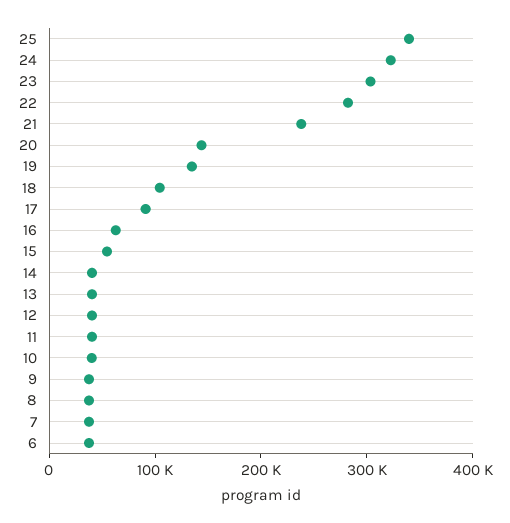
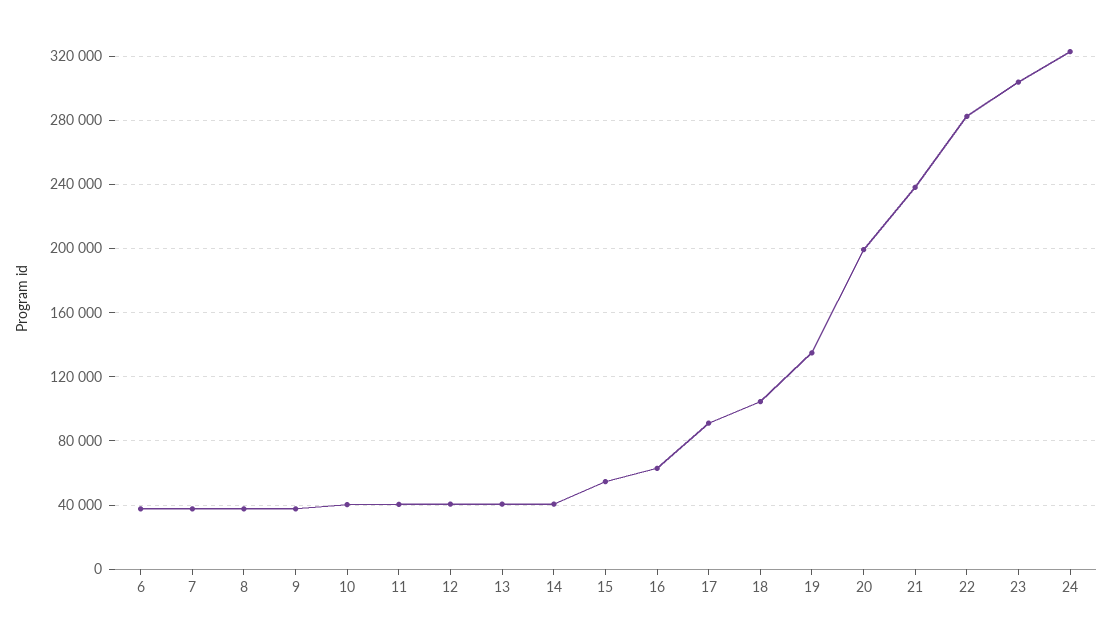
  {
-   "25": 340000,
    "24": 325000,
    "23": 305000,
    "22": 280000,
    "21": 240000,
-   "20": 140000,
+   "20": 200000,
    "19": 135000,
    "18": 105000,
    "17": 90000,
    "16": 65000,
    "15": 55000,
    "14": 40000,
    "13": 40000,
    "12": 40000,
    "11": 40000,
    "10": 40000,
    "9": 40000,
    "8": 40000,
    "7": 40000,
    "6": 40000
  }

